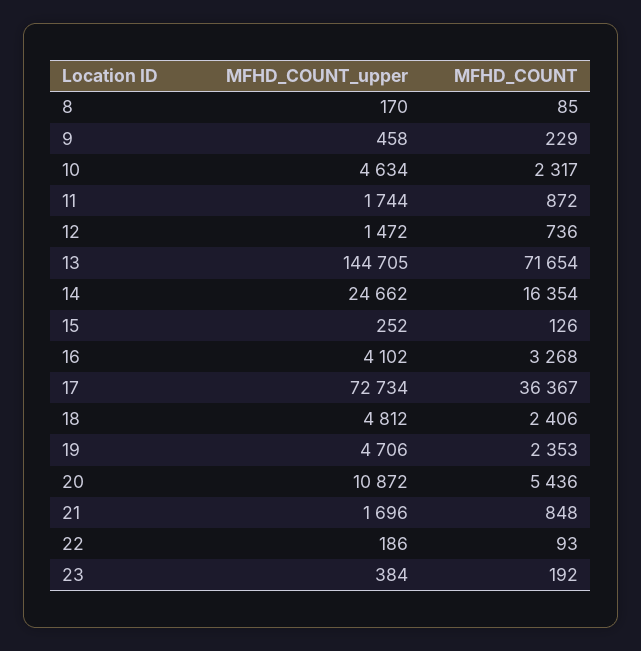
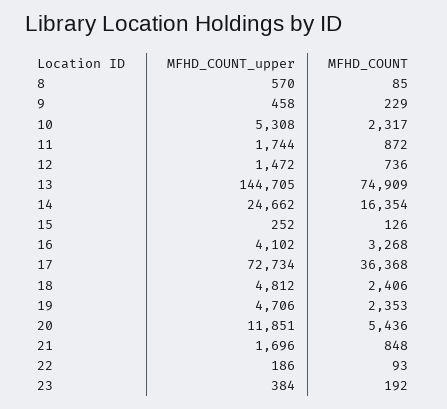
  {
    "MFHD_COUNT_upper": {
-     "8": 170,
+     "8": 570,
      "9": 458,
-     "10": 4634,
+     "10": 5308,
      "11": 1744,
      "12": 1472,
      "13": 144705,
      "14": 24662,
      "15": 252,
      "16": 4102,
      "17": 72734,
      "18": 4812,
      "19": 4706,
-     "20": 10872,
+     "20": 11851,
      "21": 1696,
      "22": 186,
      "23": 384
    },
    "MFHD_COUNT": {
      "8": 85,
      "9": 229,
      "10": 2317,
      "11": 872,
      "12": 736,
-     "13": 71654,
+     "13": 74909,
      "14": 16354,
      "15": 126,
      "16": 3268,
-     "17": 36367,
+     "17": 36368,
      "18": 2406,
      "19": 2353,
      "20": 5436,
      "21": 848,
      "22": 93,
      "23": 192
    }
  }

